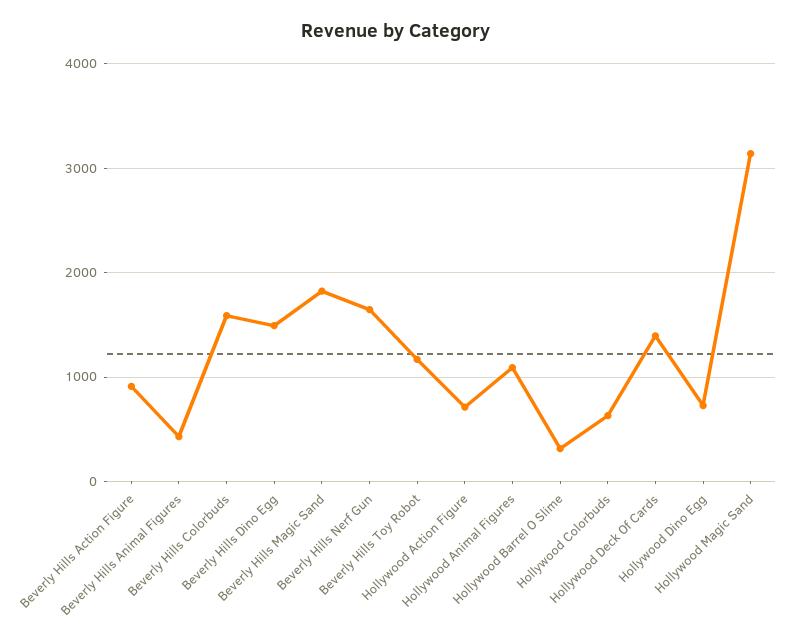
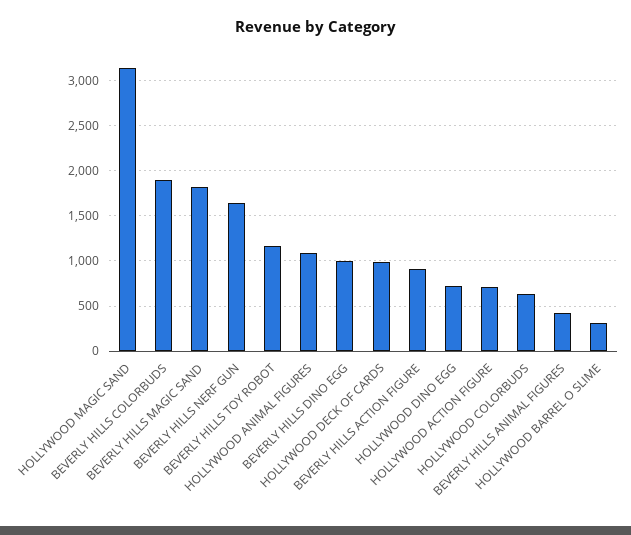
  {
    "Beverly Hills Action Figure": 900,
    "Beverly Hills Animal Figures": 400,
-   "Beverly Hills Colorbuds": 1600,
+   "Beverly Hills Colorbuds": 1900,
-   "Beverly Hills Dino Egg": 1500,
+   "Beverly Hills Dino Egg": 1000,
    "Beverly Hills Magic Sand": 1800,
    "Beverly Hills Nerf Gun": 1600,
    "Beverly Hills Toy Robot": 1200,
    "Hollywood Action Figure": 700,
    "Hollywood Animal Figures": 1100,
    "Hollywood Barrel O Slime": 300,
    "Hollywood Colorbuds": 600,
-   "Hollywood Deck Of Cards": 1400,
+   "Hollywood Deck Of Cards": 1000,
    "Hollywood Dino Egg": 700,
    "Hollywood Magic Sand": 3100
  }

